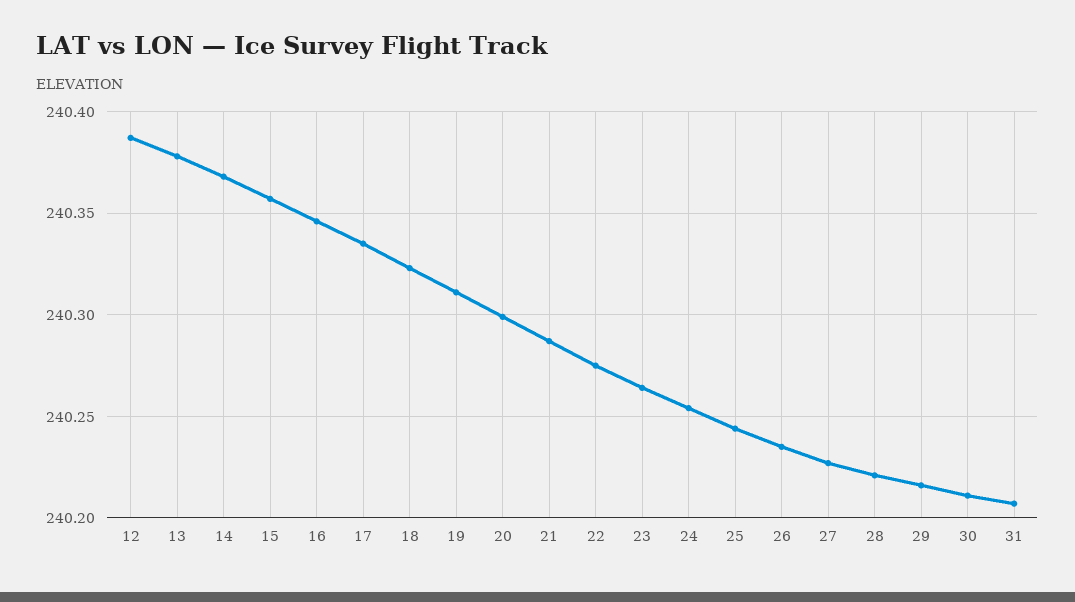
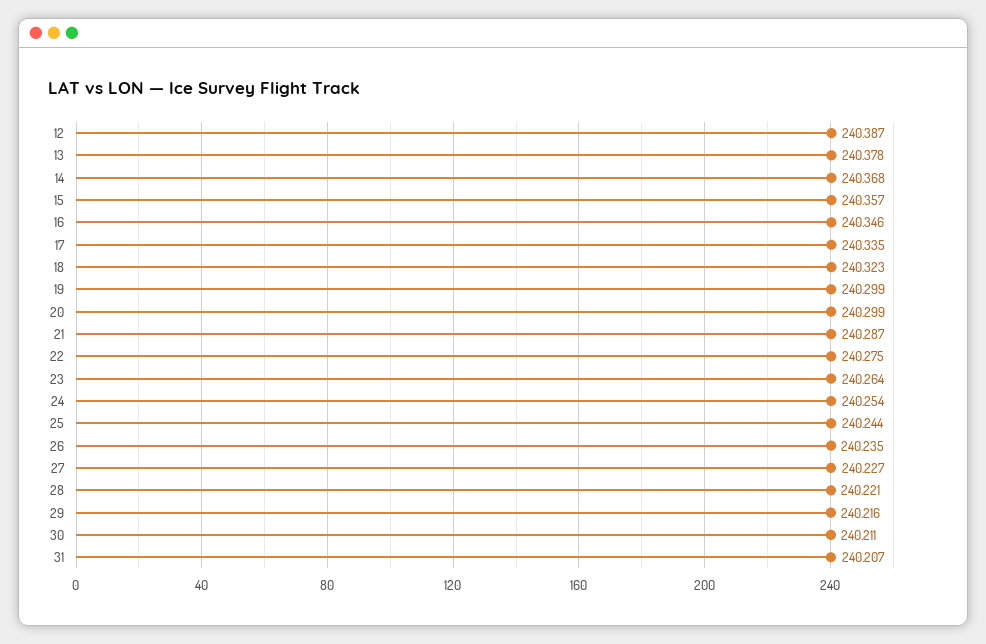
  {
    "12": 240.387,
    "13": 240.378,
    "14": 240.368,
    "15": 240.357,
    "16": 240.346,
    "17": 240.335,
    "18": 240.323,
-   "19": 240.31,
+   "19": 240.299,
    "20": 240.299,
    "21": 240.287,
    "22": 240.275,
    "23": 240.264,
    "24": 240.254,
    "25": 240.244,
    "26": 240.235,
    "27": 240.227,
    "28": 240.221,
    "29": 240.216,
    "30": 240.211,
    "31": 240.207
  }

